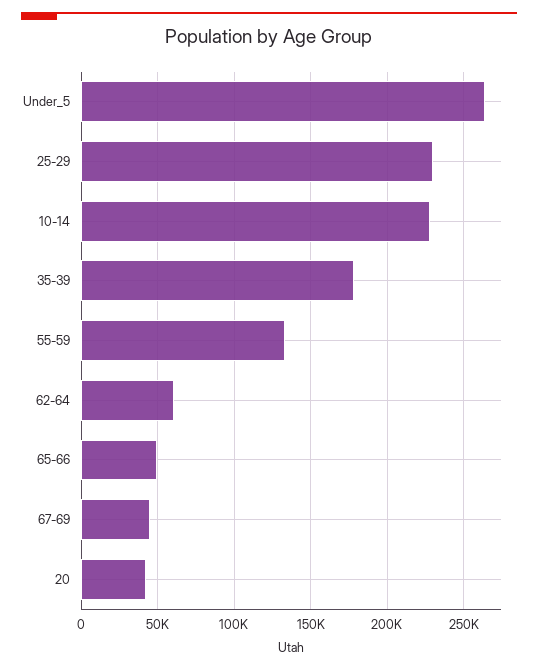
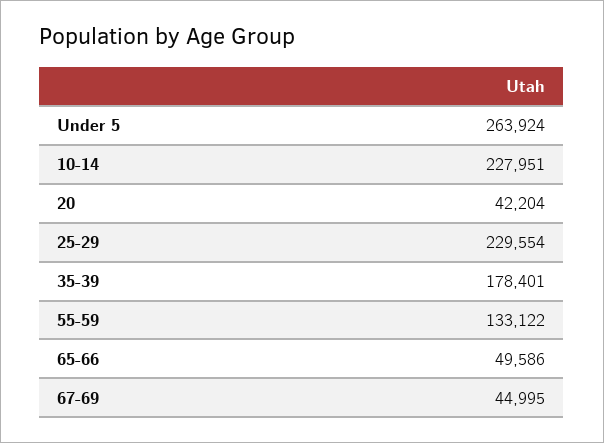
  {
    "Under_5": 263924,
    "25-29": 229554,
    "10-14": 227951,
    "35-39": 178401,
    "55-59": 133122,
-   "62-64": 60000,
    "65-66": 49586,
    "67-69": 44995,
    "20": 42204
  }

